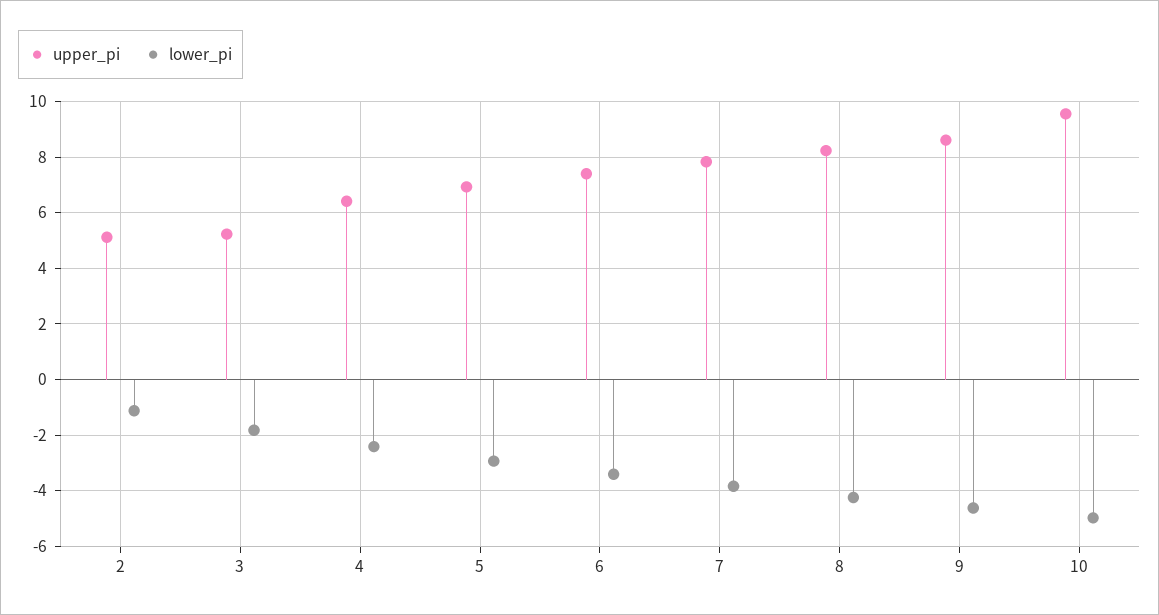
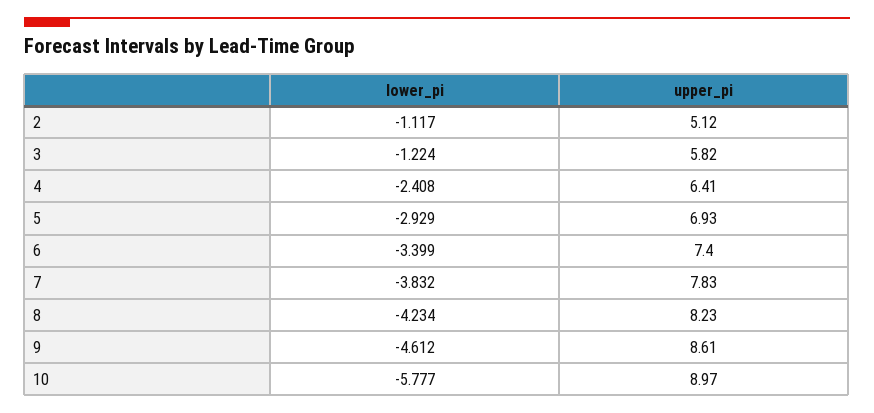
  {
    "upper_pi": {
      "2": 5.12,
-     "3": 5.25,
+     "3": 5.82,
      "4": 6.41,
      "5": 6.93,
      "6": 7.4,
      "7": 7.83,
      "8": 8.23,
      "9": 8.61,
-     "10": 9.5
+     "10": 8.97
    },
    "lower_pi": {
      "2": -1.117,
-     "3": -1.75,
+     "3": -1.224,
      "4": -2.408,
      "5": -2.929,
      "6": -3.399,
      "7": -3.832,
      "8": -4.234,
      "9": -4.612,
-     "10": -5
+     "10": -5.777
    }
  }

